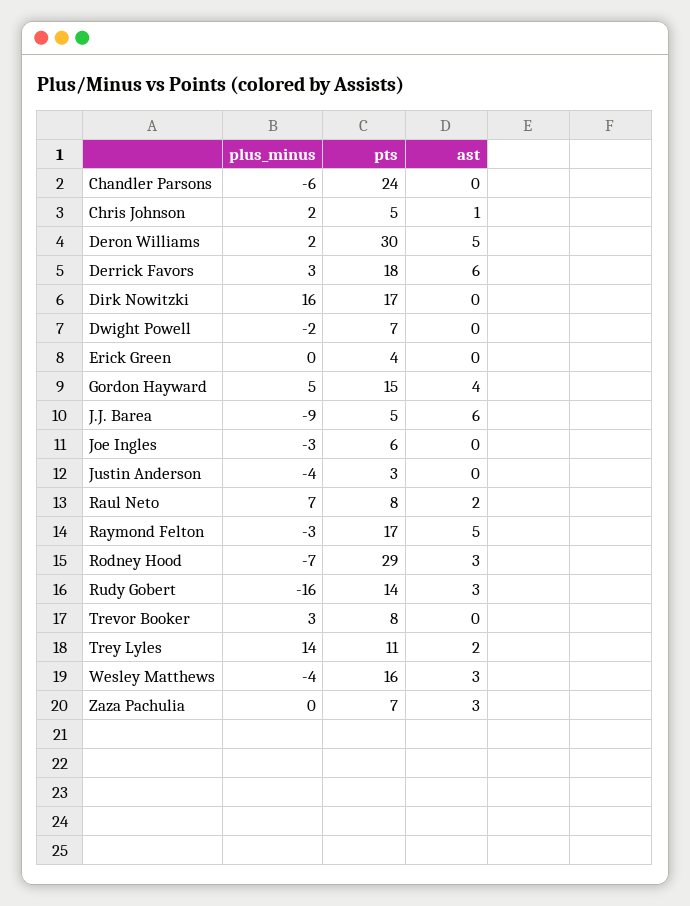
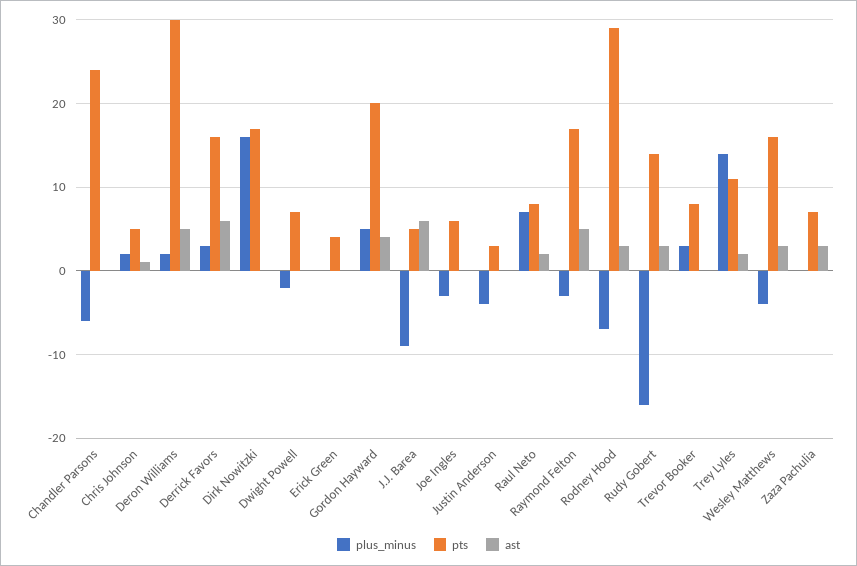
  {
    "plus_minus": {
      "Chandler Parsons": -6,
      "Chris Johnson": 2,
      "Deron Williams": 2,
      "Derrick Favors": 3,
      "Dirk Nowitzki": 16,
      "Dwight Powell": -2,
      "Erick Green": 0,
      "Gordon Hayward": 5,
      "J.J. Barea": -9,
      "Joe Ingles": -3,
      "Justin Anderson": -4,
      "Raul Neto": 7,
      "Raymond Felton": -3,
      "Rodney Hood": -7,
      "Rudy Gobert": -16,
      "Trevor Booker": 3,
      "Trey Lyles": 14,
      "Wesley Matthews": -4,
      "Zaza Pachulia": 0
    },
    "pts": {
      "Chandler Parsons": 24,
      "Chris Johnson": 5,
      "Deron Williams": 30,
-     "Derrick Favors": 18,
+     "Derrick Favors": 16,
      "Dirk Nowitzki": 17,
      "Dwight Powell": 7,
      "Erick Green": 4,
-     "Gordon Hayward": 15,
+     "Gordon Hayward": 20,
      "J.J. Barea": 5,
      "Joe Ingles": 6,
      "Justin Anderson": 3,
      "Raul Neto": 8,
      "Raymond Felton": 17,
      "Rodney Hood": 29,
      "Rudy Gobert": 14,
      "Trevor Booker": 8,
      "Trey Lyles": 11,
      "Wesley Matthews": 16,
      "Zaza Pachulia": 7
    },
    "ast": {
      "Chandler Parsons": 0,
      "Chris Johnson": 1,
      "Deron Williams": 5,
      "Derrick Favors": 6,
      "Dirk Nowitzki": 0,
      "Dwight Powell": 0,
      "Erick Green": 0,
      "Gordon Hayward": 4,
      "J.J. Barea": 6,
      "Joe Ingles": 0,
      "Justin Anderson": 0,
      "Raul Neto": 2,
      "Raymond Felton": 5,
      "Rodney Hood": 3,
      "Rudy Gobert": 3,
      "Trevor Booker": 0,
      "Trey Lyles": 2,
      "Wesley Matthews": 3,
      "Zaza Pachulia": 3
    }
  }

